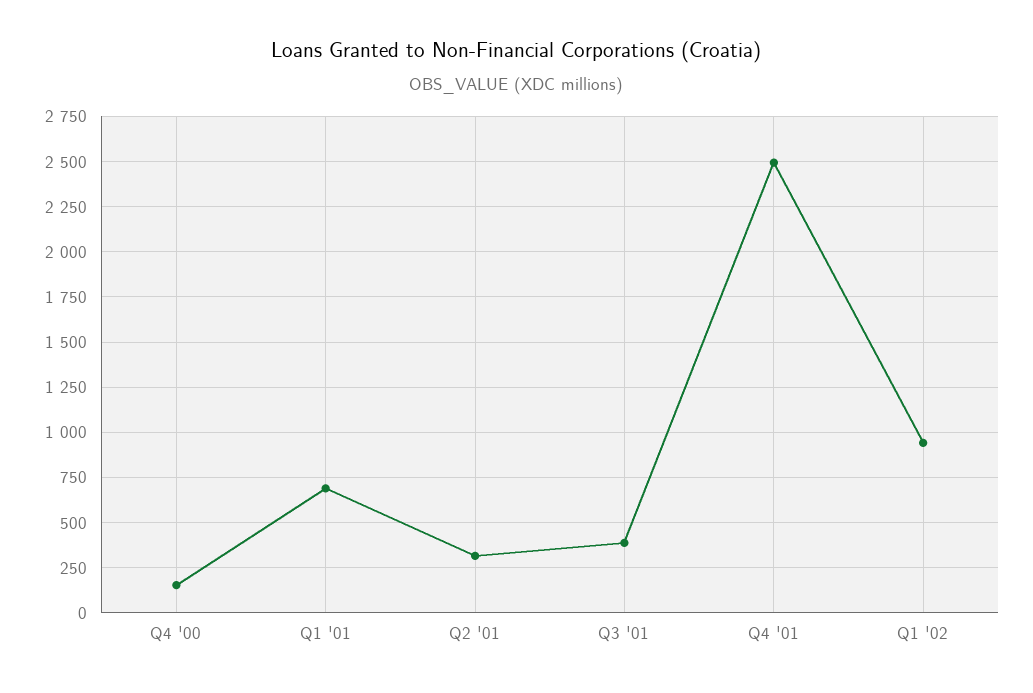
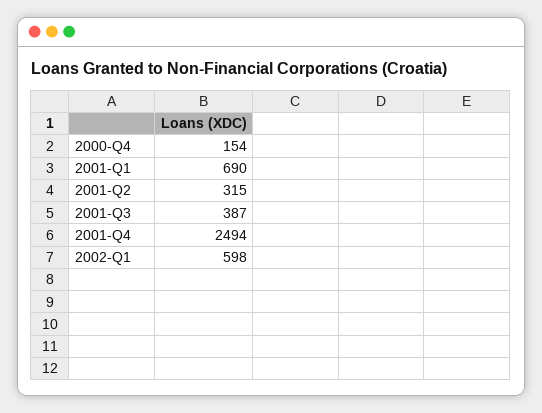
  {
    "Q4 '00": 154,
    "Q1 '01": 690,
    "Q2 '01": 315,
    "Q3 '01": 387,
    "Q4 '01": 2494,
-   "Q1 '02": 950
+   "Q1 '02": 598
  }

